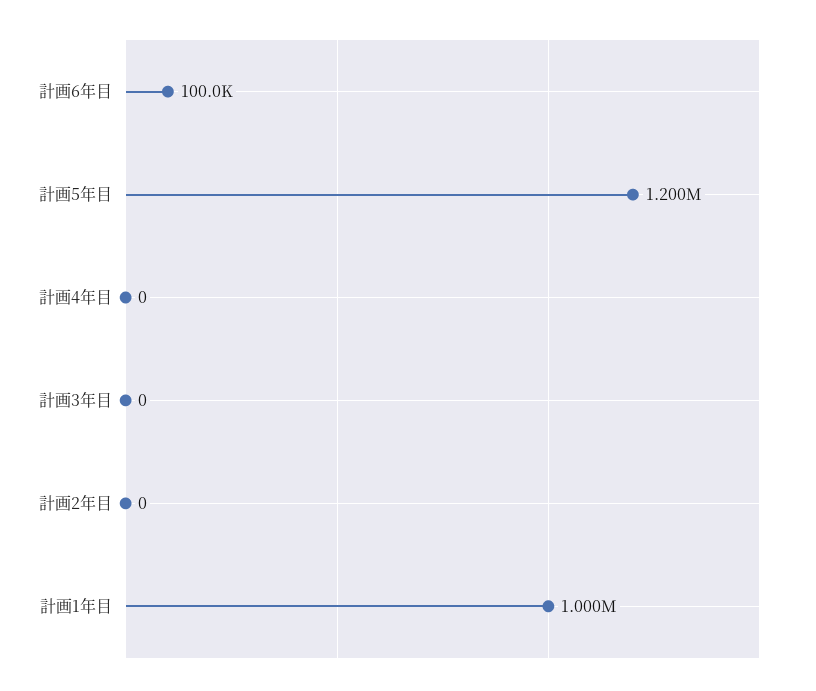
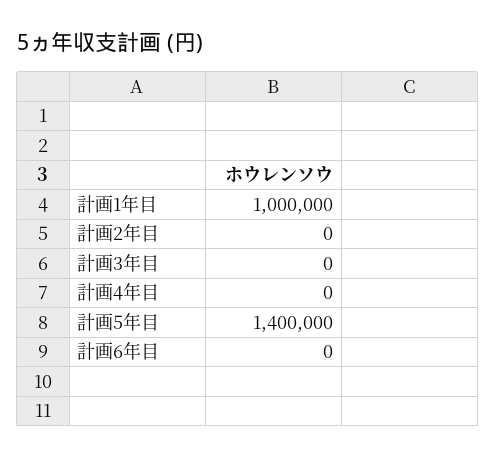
  {
-   "計画6年目": 100000,
+   "計画6年目": 0,
-   "計画5年目": 1200000,
+   "計画5年目": 1400000,
    "計画4年目": 0,
    "計画3年目": 0,
    "計画2年目": 0,
    "計画1年目": 1000000
  }

